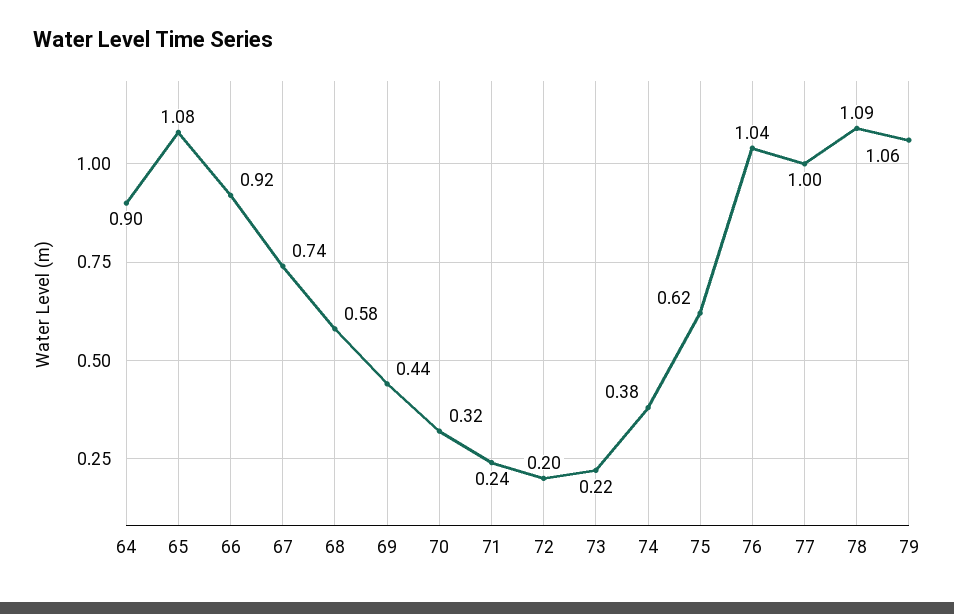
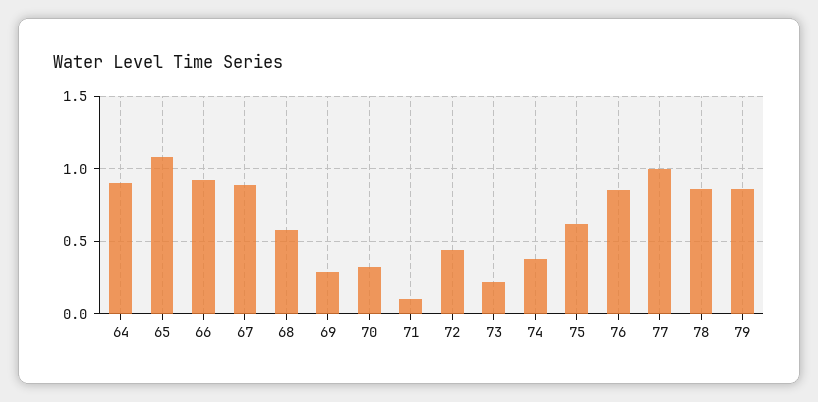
  {
    "64": 0.9,
    "65": 1.08,
    "66": 0.92,
-   "67": 0.74,
+   "67": 0.9,
    "68": 0.58,
-   "69": 0.44,
+   "69": 0.3,
    "70": 0.32,
-   "71": 0.24,
+   "71": 0.1,
-   "72": 0.2,
+   "72": 0.45,
    "73": 0.22,
    "74": 0.38,
    "75": 0.62,
-   "76": 1.04,
+   "76": 0.85,
    "77": 1,
-   "78": 1.09,
+   "78": 0.85,
-   "79": 1.06
+   "79": 0.85
  }

